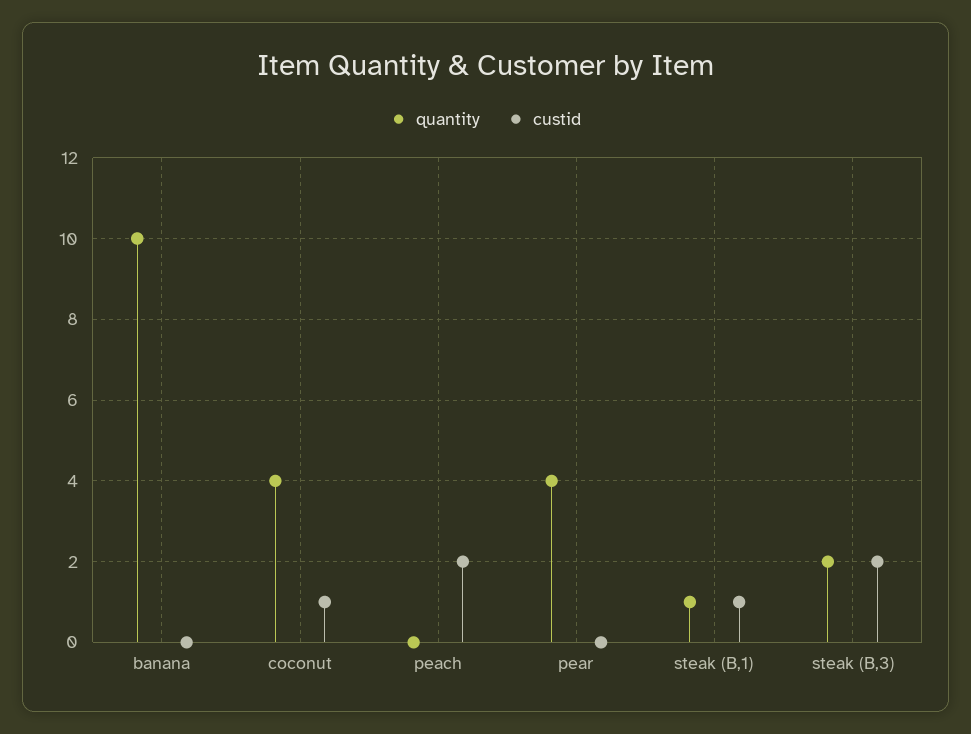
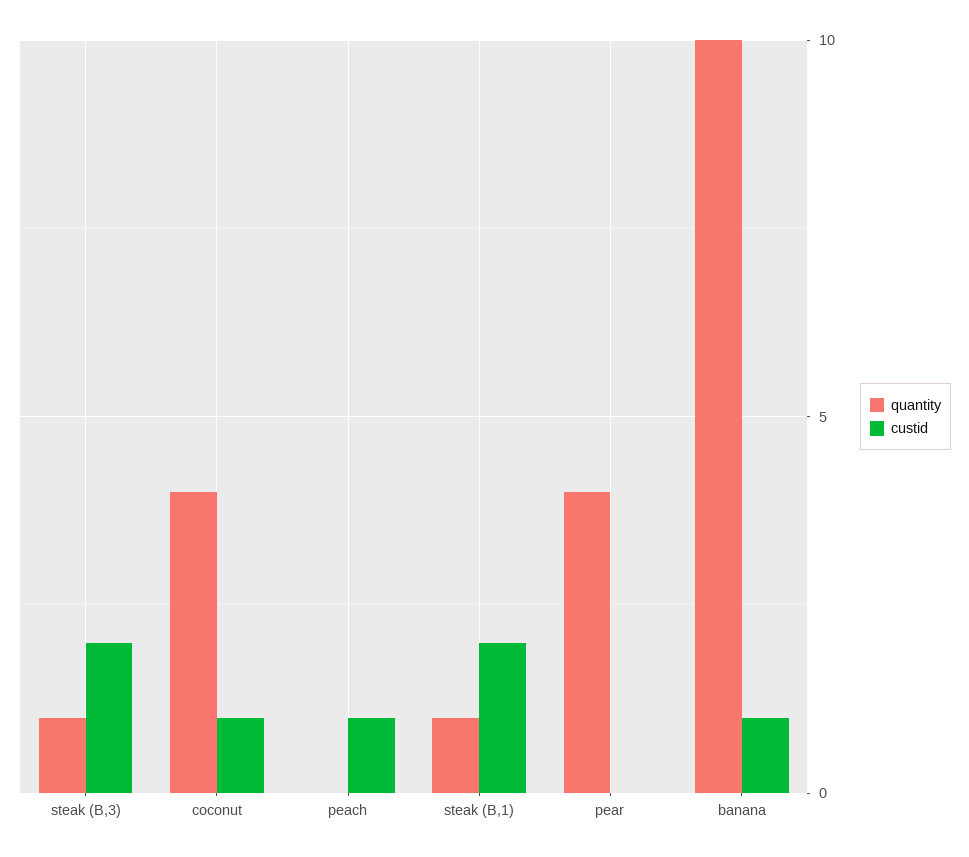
  {
    "quantity": {
      "banana": 10,
      "coconut": 4,
      "peach": 0,
      "pear": 4,
      "steak (B,1)": 1,
-     "steak (B,3)": 2
+     "steak (B,3)": 1
    },
    "custid": {
-     "banana": 0,
+     "banana": 1,
      "coconut": 1,
-     "peach": 2,
+     "peach": 1,
      "pear": 0,
-     "steak (B,1)": 1,
+     "steak (B,1)": 2,
      "steak (B,3)": 2
    }
  }

